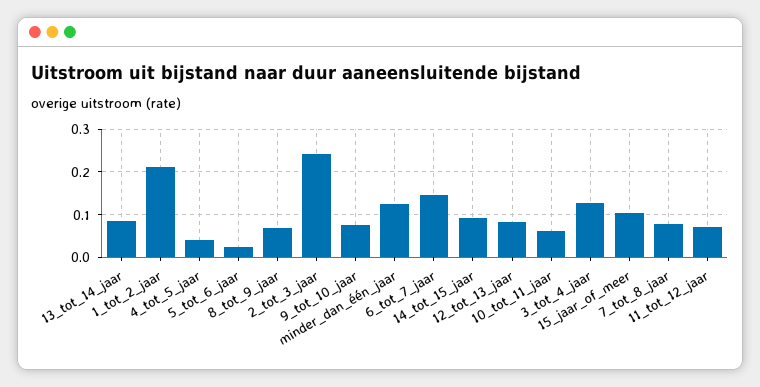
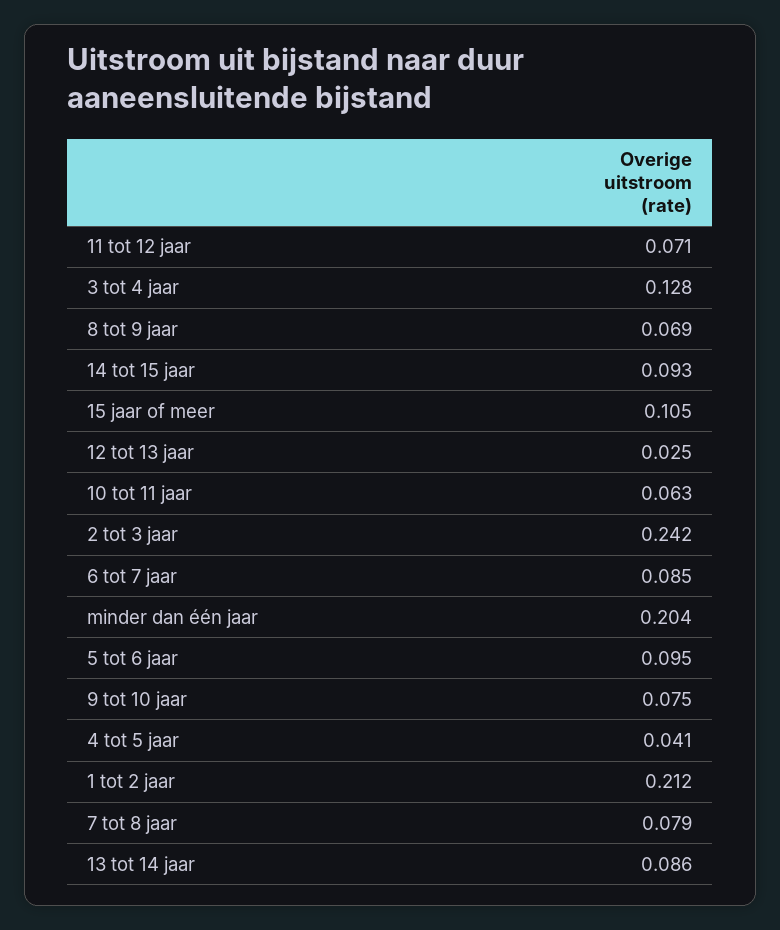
  {
    "13_tot_14_jaar": 0.086,
    "1_tot_2_jaar": 0.212,
    "4_tot_5_jaar": 0.041,
-   "5_tot_6_jaar": 0.02,
+   "5_tot_6_jaar": 0.095,
    "8_tot_9_jaar": 0.069,
    "2_tot_3_jaar": 0.242,
    "9_tot_10_jaar": 0.075,
-   "minder_dan_één_jaar": 0.12,
+   "minder_dan_één_jaar": 0.204,
-   "6_tot_7_jaar": 0.14,
+   "6_tot_7_jaar": 0.085,
    "14_tot_15_jaar": 0.093,
-   "12_tot_13_jaar": 0.08,
+   "12_tot_13_jaar": 0.025,
    "10_tot_11_jaar": 0.063,
    "3_tot_4_jaar": 0.128,
    "15_jaar_of_meer": 0.105,
    "7_tot_8_jaar": 0.079,
    "11_tot_12_jaar": 0.071
  }

